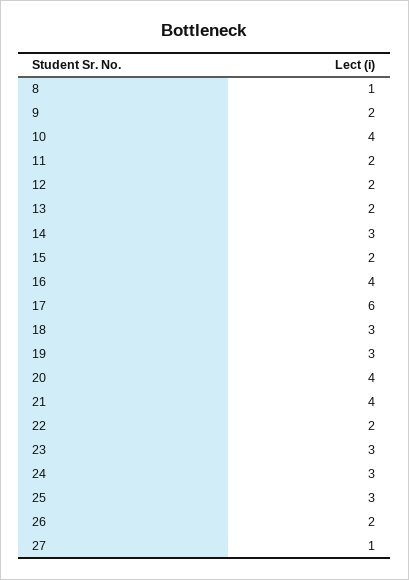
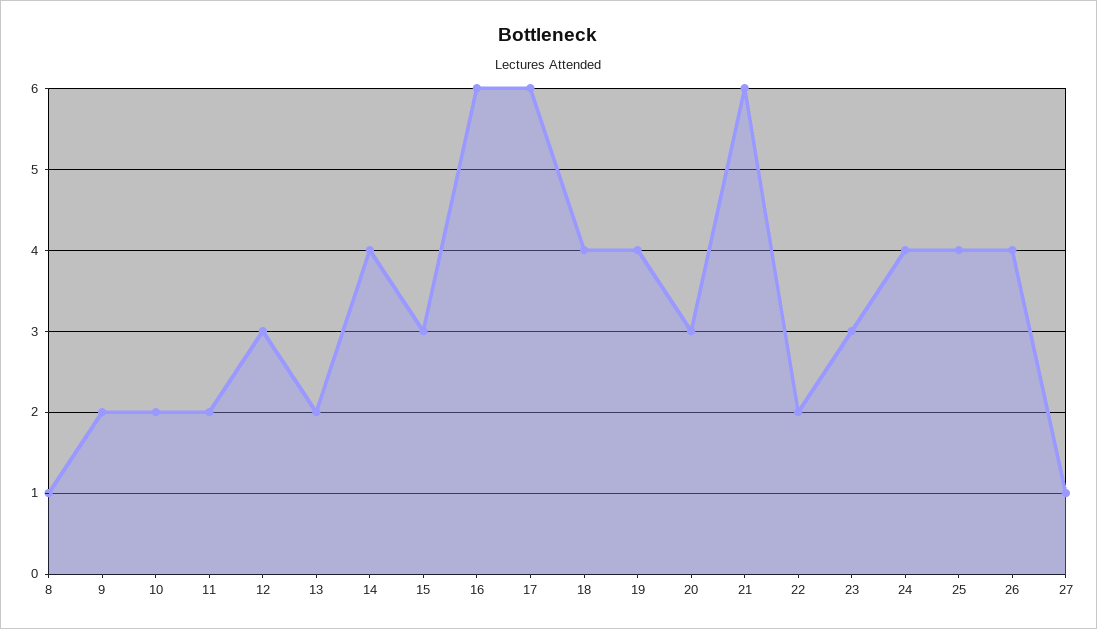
  {
    "8": 1,
    "9": 2,
-   "10": 4,
+   "10": 2,
    "11": 2,
-   "12": 2,
+   "12": 3,
    "13": 2,
-   "14": 3,
+   "14": 4,
-   "15": 2,
+   "15": 3,
-   "16": 4,
+   "16": 6,
    "17": 6,
-   "18": 3,
+   "18": 4,
-   "19": 3,
+   "19": 4,
-   "20": 4,
+   "20": 3,
-   "21": 4,
+   "21": 6,
    "22": 2,
    "23": 3,
-   "24": 3,
+   "24": 4,
-   "25": 3,
+   "25": 4,
-   "26": 2,
+   "26": 4,
    "27": 1
  }

